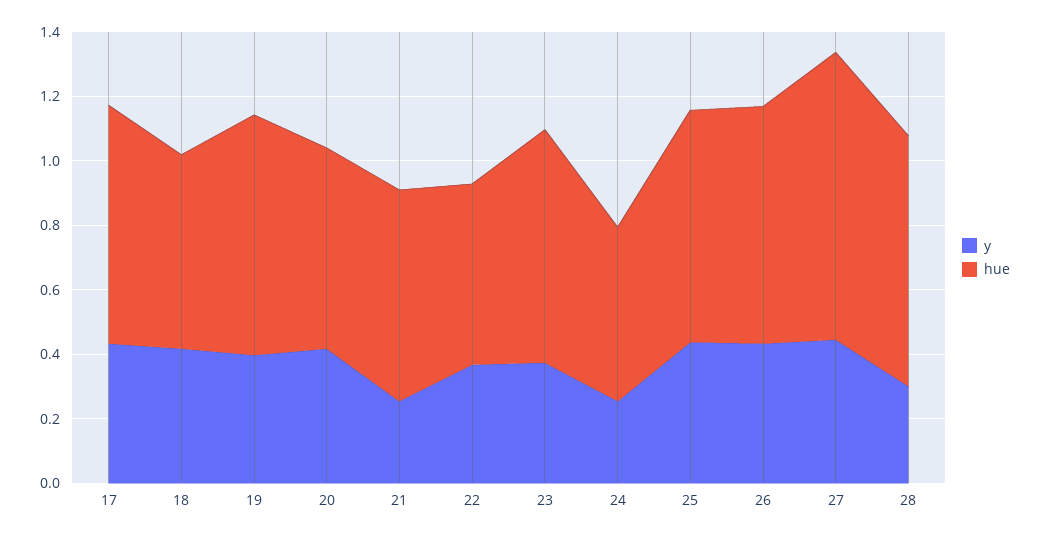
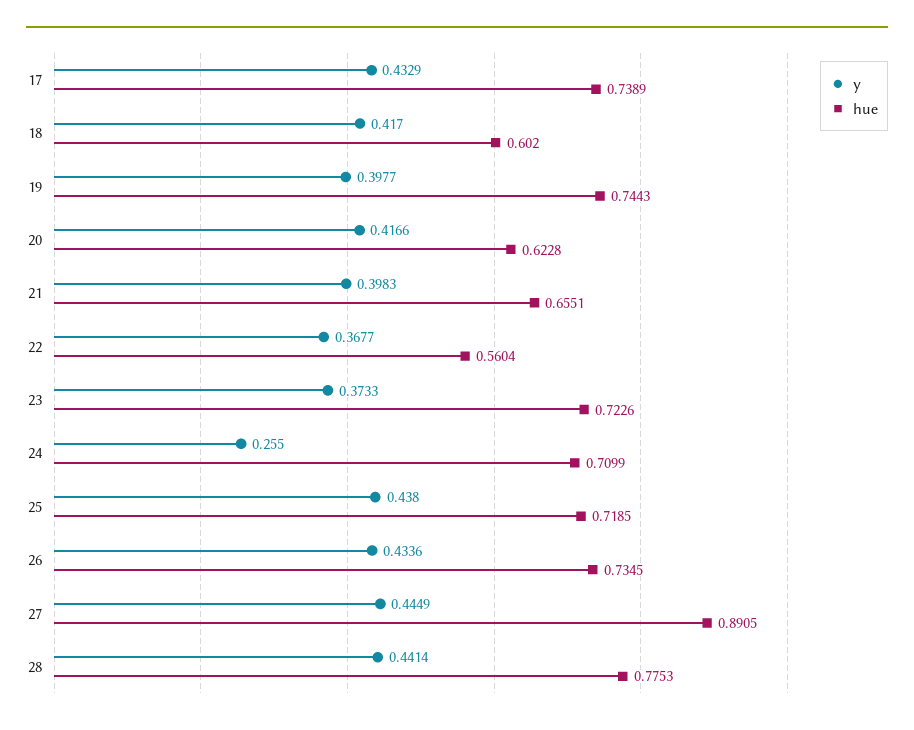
  {
    "y": {
      "17": 0.4329,
      "18": 0.417,
      "19": 0.3977,
      "20": 0.4166,
-     "21": 0.25,
+     "21": 0.3983,
      "22": 0.3677,
      "23": 0.3733,
      "24": 0.255,
      "25": 0.438,
      "26": 0.4336,
      "27": 0.4449,
-     "28": 0.3
+     "28": 0.4414
    },
    "hue": {
      "17": 0.7389,
      "18": 0.602,
      "19": 0.7443,
      "20": 0.6228,
      "21": 0.6551,
      "22": 0.5604,
      "23": 0.7226,
-     "24": 0.55,
+     "24": 0.7099,
      "25": 0.7185,
      "26": 0.7345,
      "27": 0.8905,
      "28": 0.7753
    }
  }

